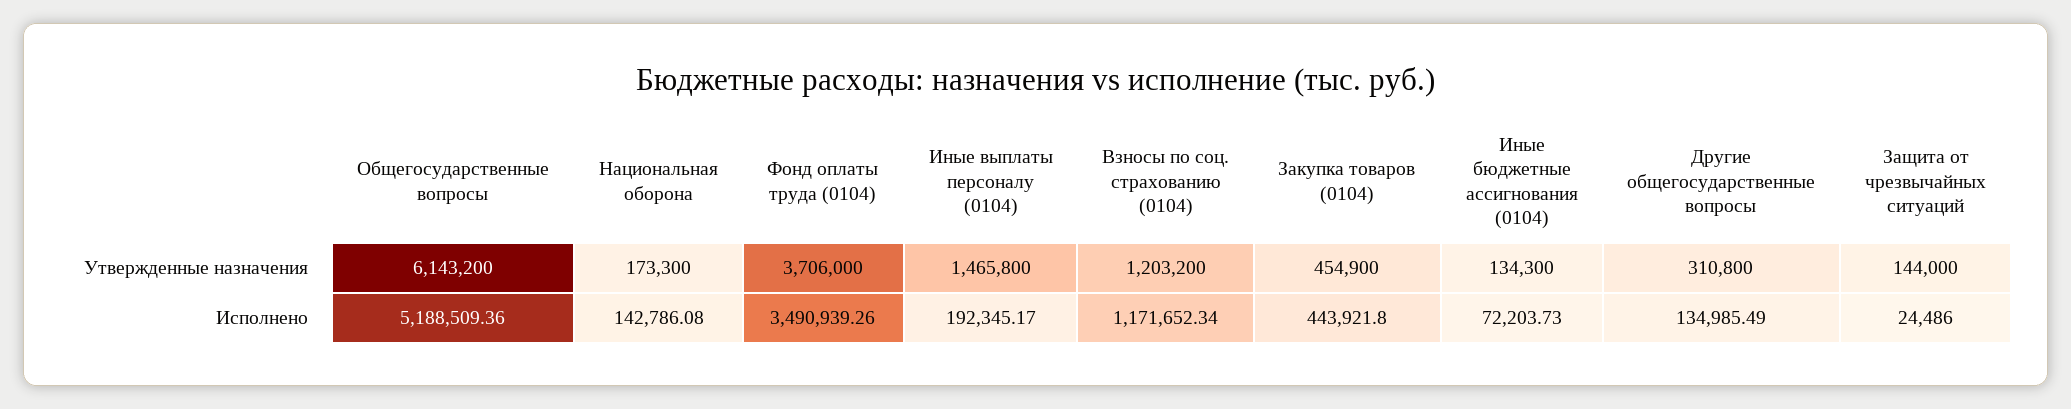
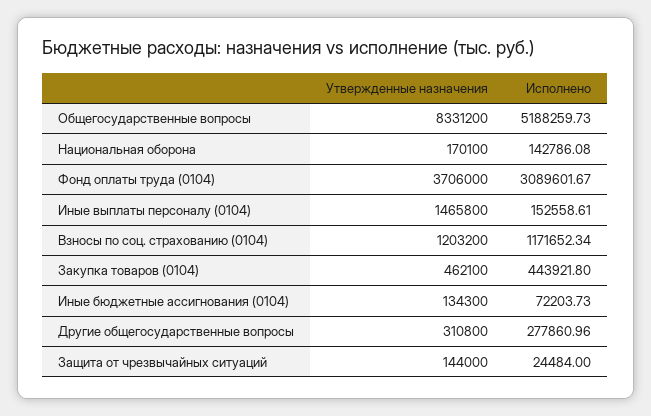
  {
    "Общегосударственные вопросы": {
-     "Утвержденные назначения": 6143200,
+     "Утвержденные назначения": 8331200,
-     "Исполнено": 5188509.36
+     "Исполнено": 5188259.73
    },
    "Национальная оборона": {
-     "Утвержденные назначения": 173300,
+     "Утвержденные назначения": 170100,
      "Исполнено": 142786.08
    },
    "Фонд оплаты труда (0104)": {
      "Утвержденные назначения": 3706000,
-     "Исполнено": 3490939.26
+     "Исполнено": 3089601.67
    },
    "Иные выплаты персоналу (0104)": {
      "Утвержденные назначения": 1465800,
-     "Исполнено": 192345.17
+     "Исполнено": 152558.61
    },
    "Взносы по соц. страхованию (0104)": {
      "Утвержденные назначения": 1203200,
      "Исполнено": 1171652.34
    },
    "Закупка товаров (0104)": {
-     "Утвержденные назначения": 454900,
+     "Утвержденные назначения": 462100,
      "Исполнено": 443921.8
    },
    "Иные бюджетные ассигнования (0104)": {
      "Утвержденные назначения": 134300,
      "Исполнено": 72203.73
    },
    "Другие общегосударственные вопросы": {
      "Утвержденные назначения": 310800,
-     "Исполнено": 134985.49
+     "Исполнено": 277860.96
    },
    "Защита от чрезвычайных ситуаций": {
      "Утвержденные назначения": 144000,
-     "Исполнено": 24486
+     "Исполнено": 24484
    }
  }

